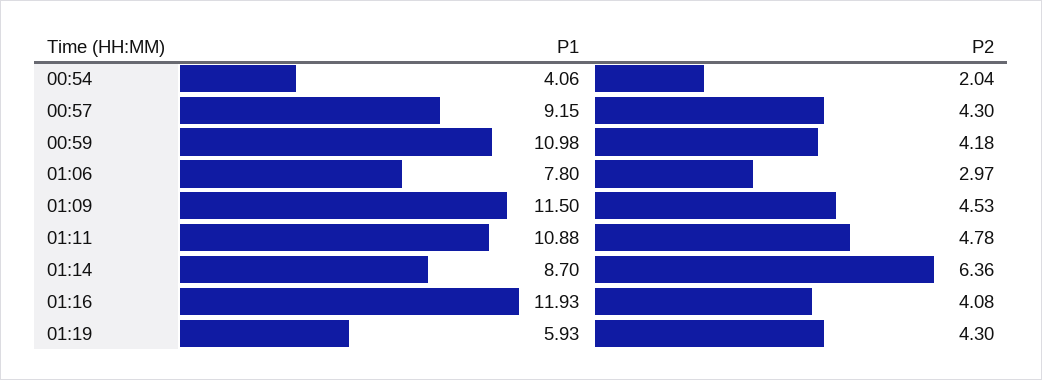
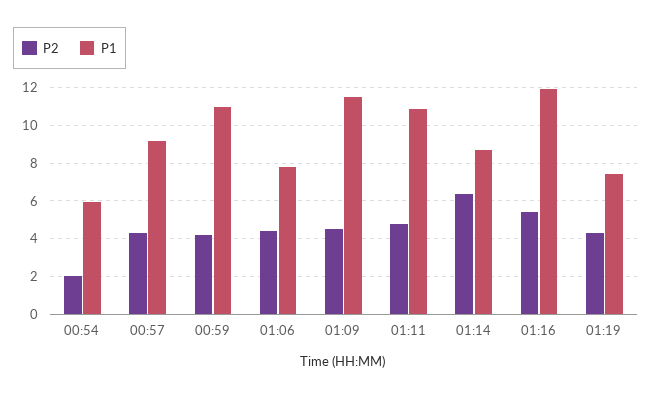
  {
    "P1": {
-     "00:54": 4.06,
+     "00:54": 6,
      "00:57": 9.15,
      "00:59": 10.98,
      "01:06": 7.8,
      "01:09": 11.5,
      "01:11": 10.88,
      "01:14": 8.7,
      "01:16": 11.93,
-     "01:19": 5.93
+     "01:19": 7.5
    },
    "P2": {
      "00:54": 2.04,
      "00:57": 4.3,
      "00:59": 4.18,
-     "01:06": 2.97,
+     "01:06": 4.5,
      "01:09": 4.53,
      "01:11": 4.78,
      "01:14": 6.36,
-     "01:16": 4.08,
+     "01:16": 5.5,
      "01:19": 4.3
    }
  }

